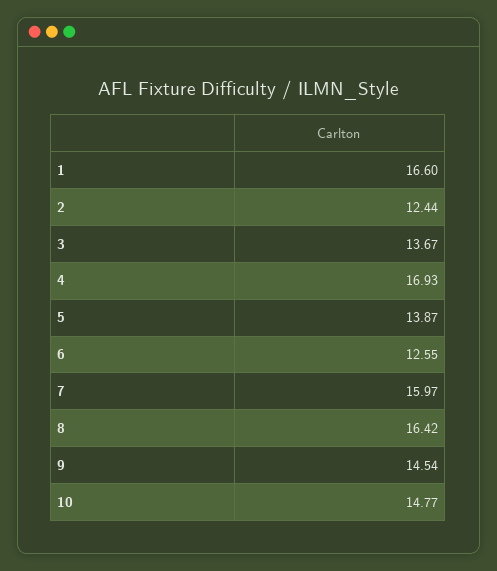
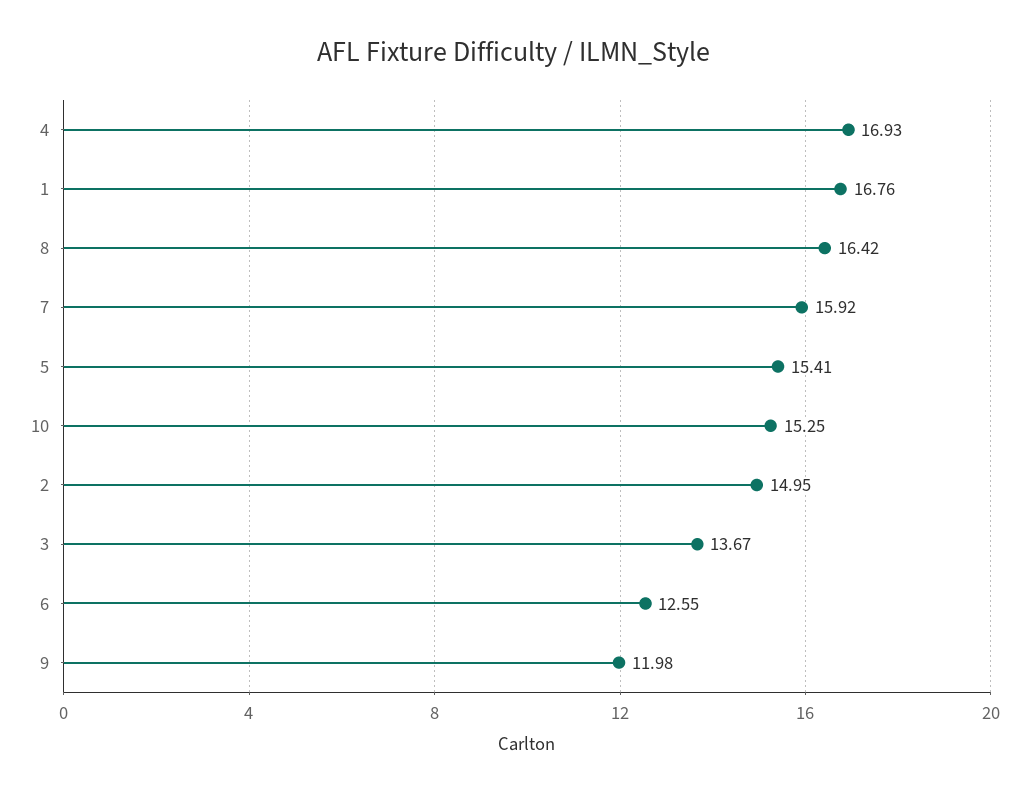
  {
-   "1": 16.6,
+   "1": 16.76,
-   "2": 12.44,
+   "2": 14.95,
    "3": 13.67,
    "4": 16.93,
-   "5": 13.87,
+   "5": 15.41,
    "6": 12.55,
-   "7": 15.97,
+   "7": 15.92,
    "8": 16.42,
-   "9": 14.54,
+   "9": 11.98,
-   "10": 14.77
+   "10": 15.25
  }

